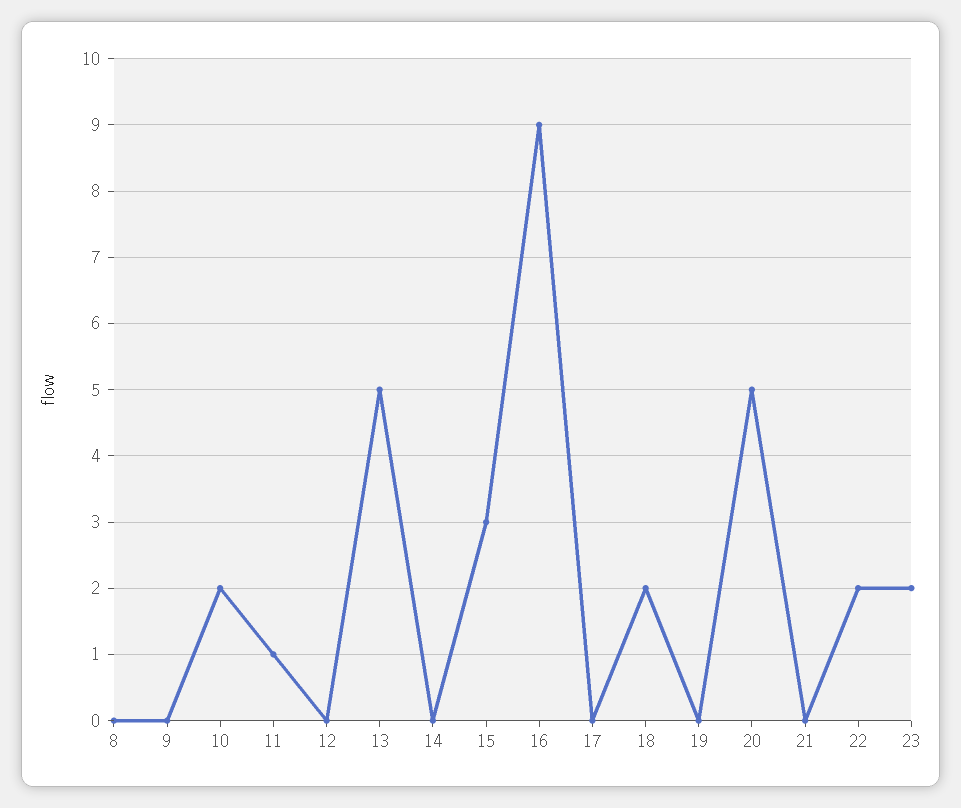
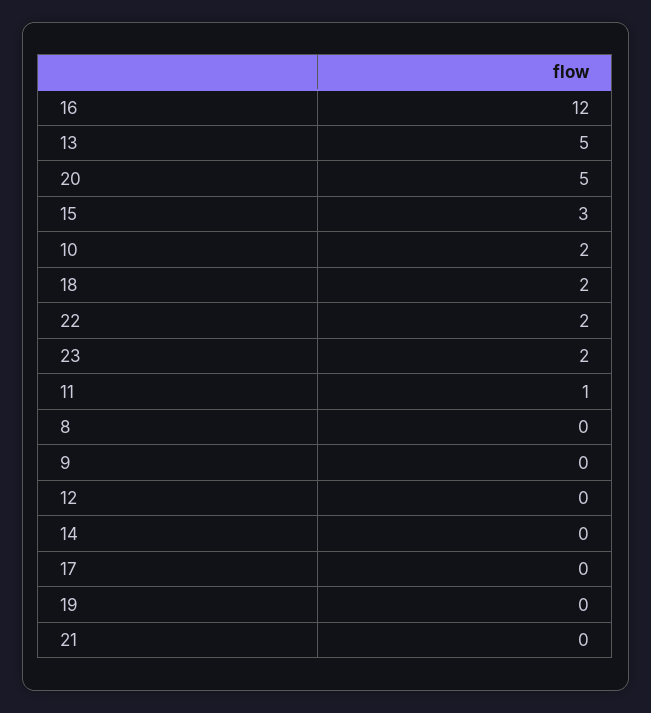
  {
    "8": 0,
    "9": 0,
    "10": 2,
    "11": 1,
    "12": 0,
    "13": 5,
    "14": 0,
    "15": 3,
-   "16": 9,
+   "16": 12,
    "17": 0,
    "18": 2,
    "19": 0,
    "20": 5,
    "21": 0,
    "22": 2,
    "23": 2
  }

